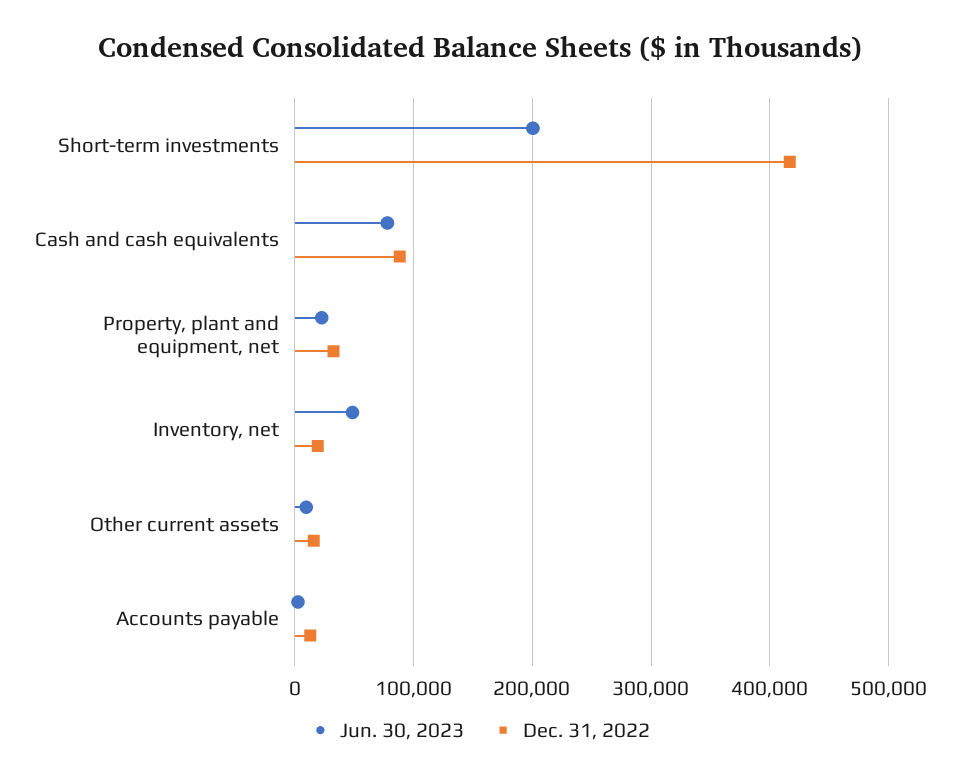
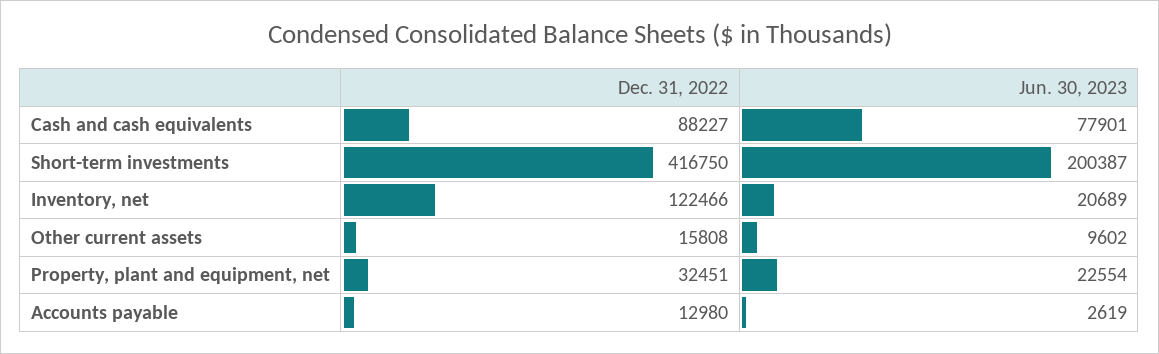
  {
    "Jun. 30, 2023": {
      "Short-term investments": 200387,
      "Cash and cash equivalents": 77901,
      "Property, plant and equipment, net": 22554,
-     "Inventory, net": 50000,
+     "Inventory, net": 20689,
      "Other current assets": 9602,
      "Accounts payable": 2619
    },
    "Dec. 31, 2022": {
      "Short-term investments": 416750,
      "Cash and cash equivalents": 88227,
      "Property, plant and equipment, net": 32451,
-     "Inventory, net": 20000,
+     "Inventory, net": 122466,
      "Other current assets": 15808,
      "Accounts payable": 12980
    }
  }

